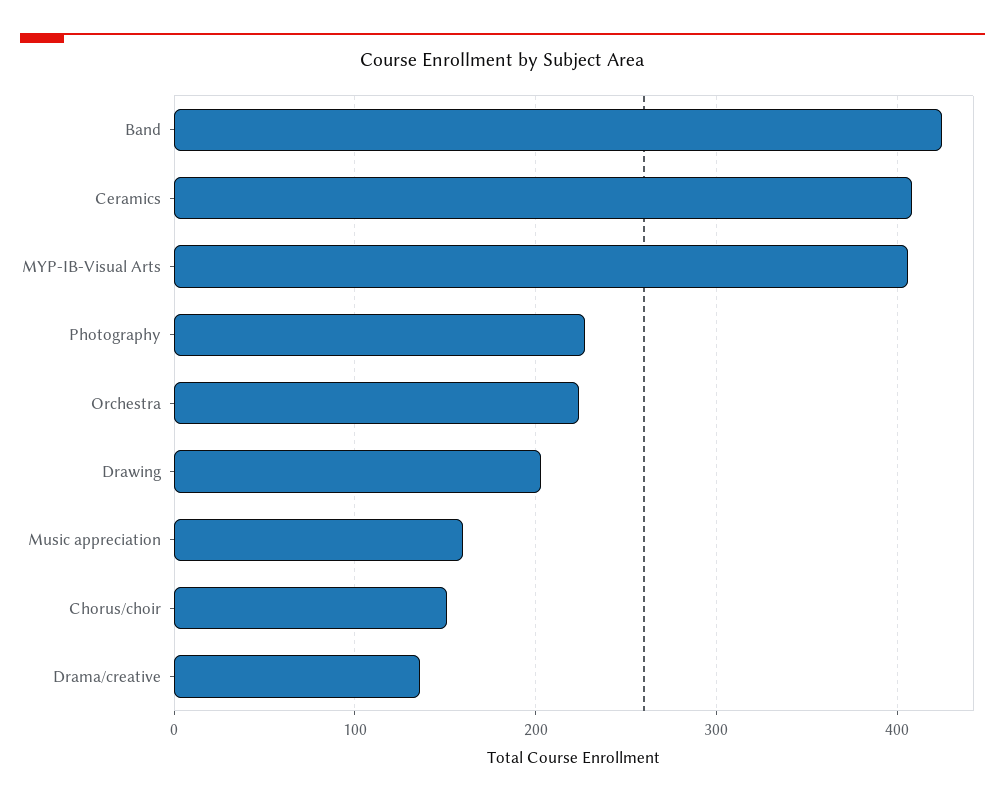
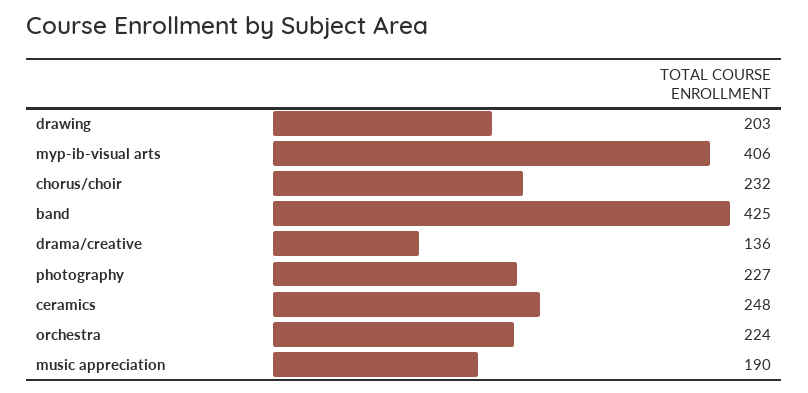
  {
    "Band": 425,
-   "Ceramics": 410,
+   "Ceramics": 248,
    "MYP-IB-Visual Arts": 406,
    "Photography": 227,
    "Orchestra": 224,
    "Drawing": 203,
-   "Music appreciation": 160,
+   "Music appreciation": 190,
-   "Chorus/choir": 150,
+   "Chorus/choir": 232,
    "Drama/creative": 136
  }

